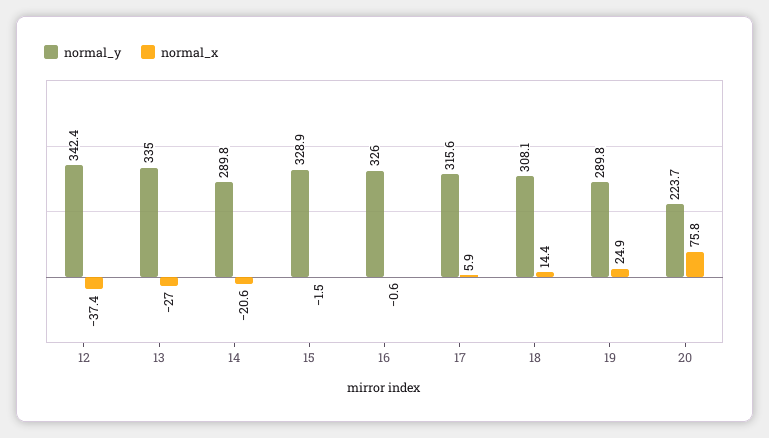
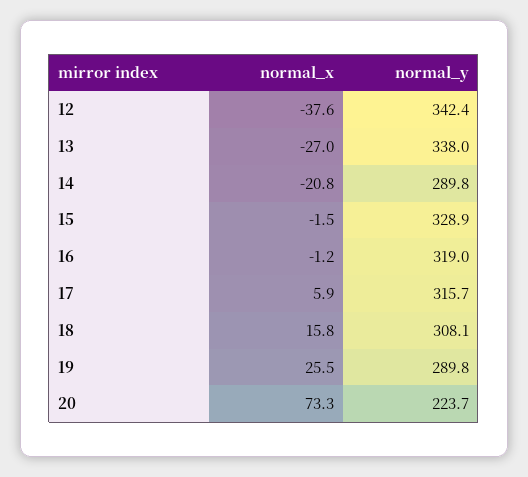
  {
    "normal_y": {
      "12": 342.4,
-     "13": 335,
+     "13": 338,
      "14": 289.8,
      "15": 328.9,
-     "16": 326,
+     "16": 319,
-     "17": 315.6,
+     "17": 315.7,
      "18": 308.1,
      "19": 289.8,
      "20": 223.7
    },
    "normal_x": {
-     "12": -37.4,
+     "12": -37.6,
      "13": -27,
-     "14": -20.6,
+     "14": -20.8,
      "15": -1.5,
-     "16": -0.6,
+     "16": -1.2,
      "17": 5.9,
-     "18": 14.4,
+     "18": 15.8,
-     "19": 24.9,
+     "19": 25.5,
-     "20": 75.8
+     "20": 73.3
    }
  }

